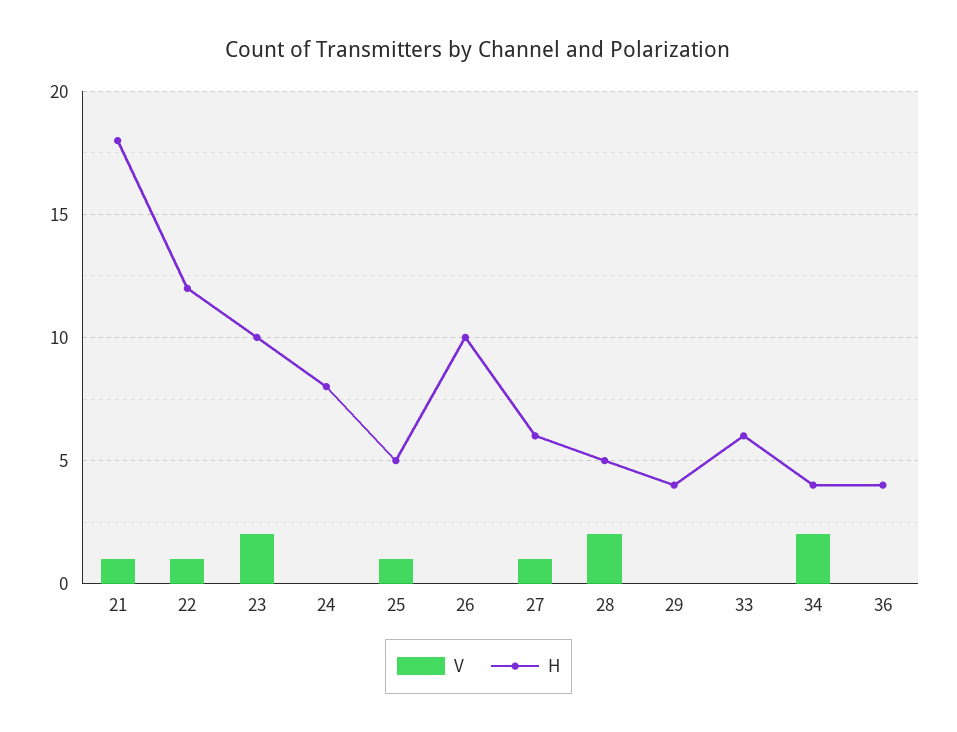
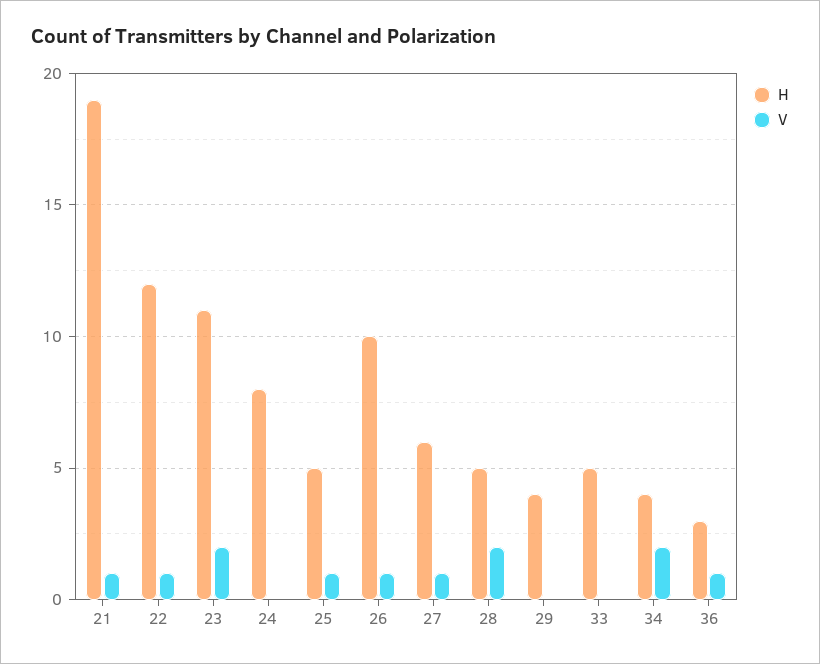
  {
    "V": {
      "21": 1,
      "22": 1,
      "23": 2,
      "24": 0,
      "25": 1,
-     "26": 0,
+     "26": 1,
      "27": 1,
      "28": 2,
      "29": 0,
      "33": 0,
      "34": 2,
-     "36": 0
+     "36": 1
    },
    "H": {
-     "21": 18,
+     "21": 19,
      "22": 12,
-     "23": 10,
+     "23": 11,
      "24": 8,
      "25": 5,
      "26": 10,
      "27": 6,
      "28": 5,
      "29": 4,
-     "33": 6,
+     "33": 5,
      "34": 4,
-     "36": 4
+     "36": 3
    }
  }

